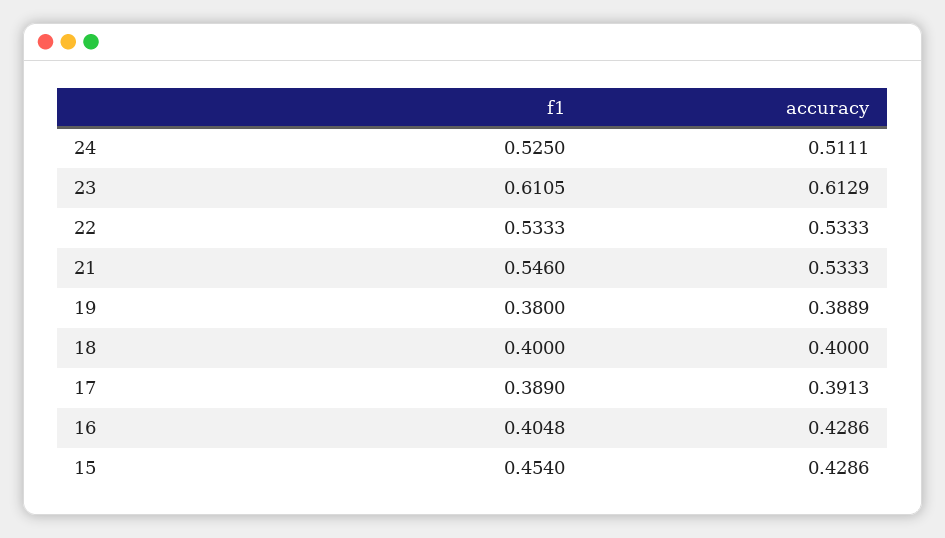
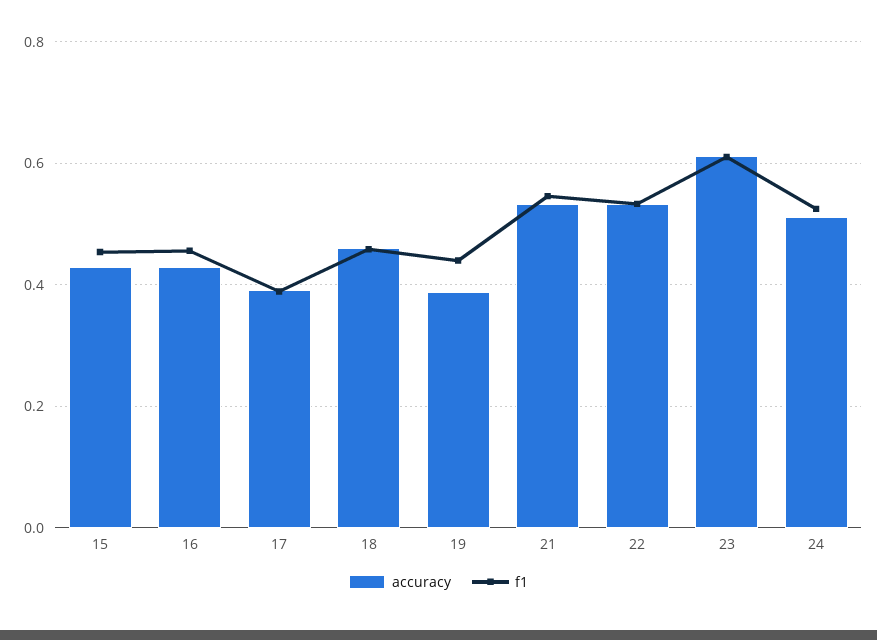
  {
    "f1": {
      "24": 0.525,
      "23": 0.6105,
      "22": 0.5333,
      "21": 0.546,
-     "19": 0.38,
+     "19": 0.44,
-     "18": 0.4,
+     "18": 0.46,
      "17": 0.389,
-     "16": 0.4048,
+     "16": 0.46,
      "15": 0.454
    },
    "accuracy": {
      "24": 0.5111,
      "23": 0.6129,
      "22": 0.5333,
      "21": 0.5333,
      "19": 0.3889,
-     "18": 0.4,
+     "18": 0.46,
      "17": 0.3913,
      "16": 0.4286,
      "15": 0.4286
    }
  }

